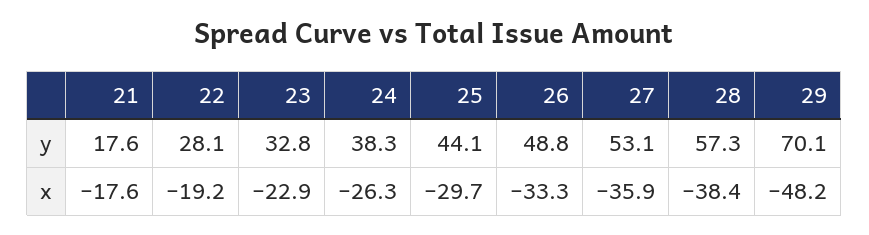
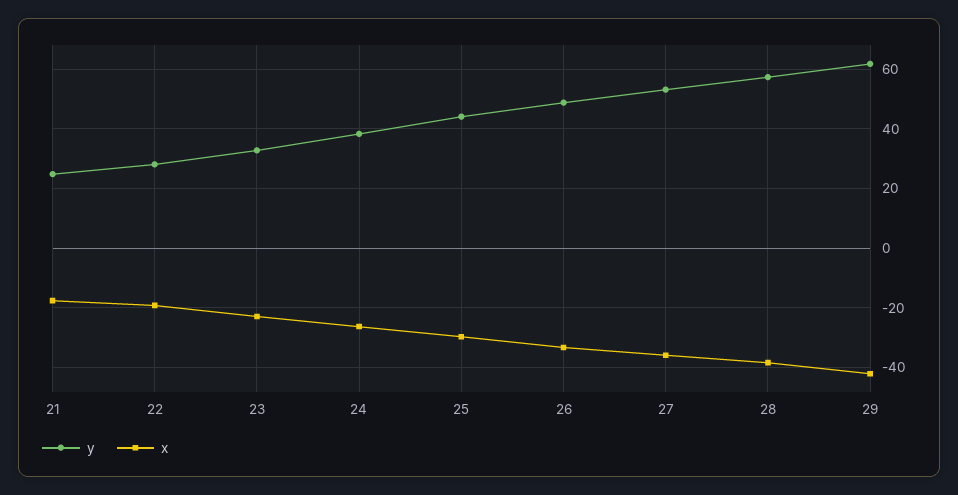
  {
    "y": {
-     "21": 17.6,
+     "21": 25,
      "22": 28.1,
      "23": 32.8,
      "24": 38.3,
      "25": 44.1,
      "26": 48.8,
      "27": 53.1,
      "28": 57.3,
-     "29": 70.1
+     "29": 62.5
    },
    "x": {
      "21": -17.6,
      "22": -19.2,
      "23": -22.9,
      "24": -26.3,
      "25": -29.7,
      "26": -33.3,
      "27": -35.9,
      "28": -38.4,
-     "29": -48.2
+     "29": -42.5
    }
  }

